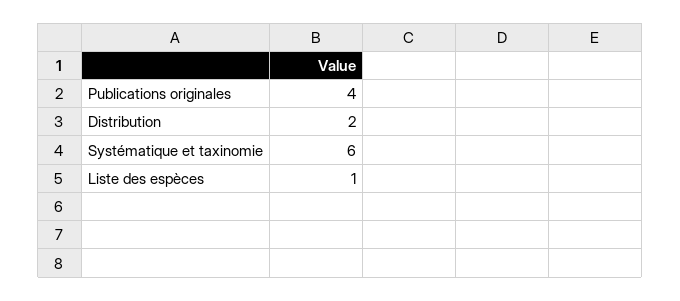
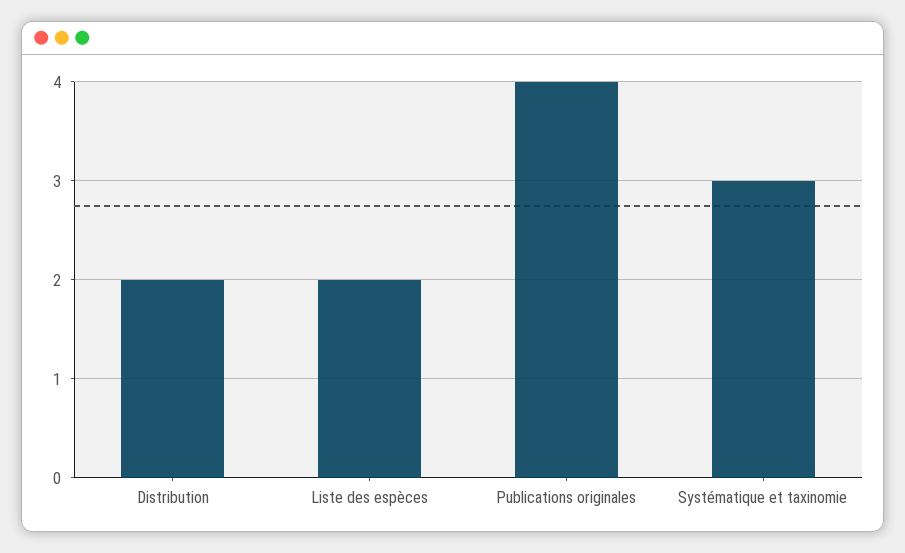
  {
    "Publications originales": 4,
    "Distribution": 2,
-   "Systématique et taxinomie": 6,
+   "Systématique et taxinomie": 3,
-   "Liste des espèces": 1
+   "Liste des espèces": 2
  }

